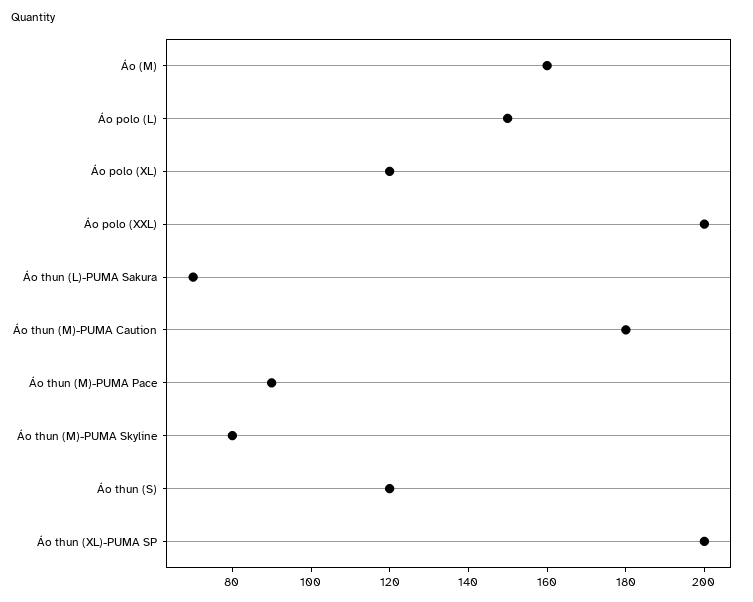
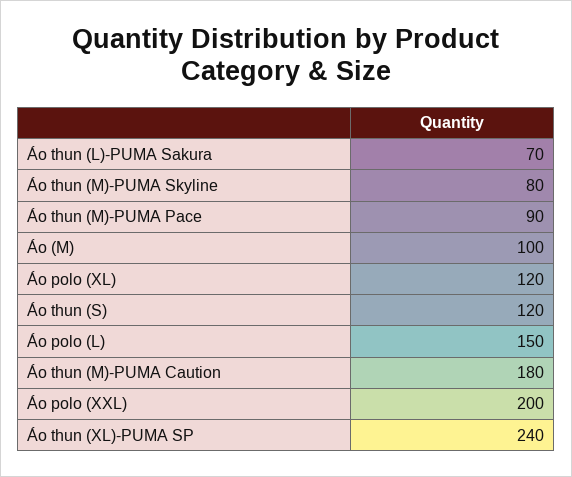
  {
-   "Áo (M)": 160,
+   "Áo (M)": 100,
    "Áo polo (L)": 150,
    "Áo polo (XL)": 120,
    "Áo polo (XXL)": 200,
    "Áo thun (L)-PUMA Sakura": 70,
    "Áo thun (M)-PUMA Caution": 180,
    "Áo thun (M)-PUMA Pace": 90,
    "Áo thun (M)-PUMA Skyline": 80,
    "Áo thun (S)": 120,
-   "Áo thun (XL)-PUMA SP": 200
+   "Áo thun (XL)-PUMA SP": 240
  }

